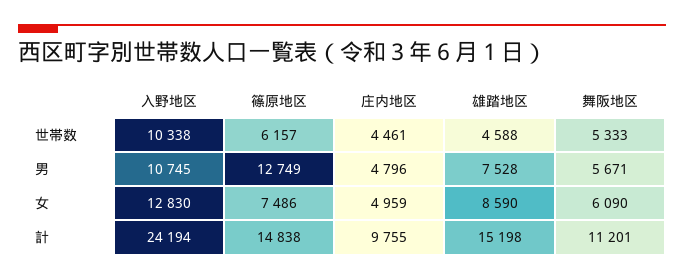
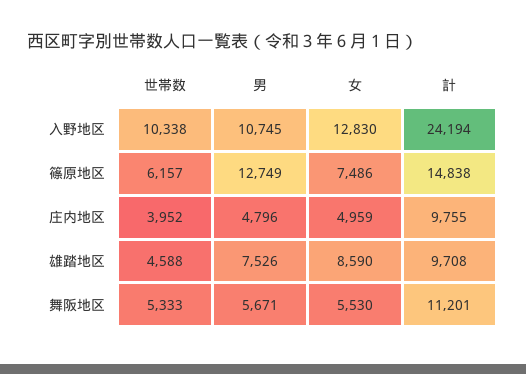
  {
    "入野地区": {
      "世帯数": 10338,
      "男": 10745,
      "女": 12830,
      "計": 24194
    },
    "篠原地区": {
      "世帯数": 6157,
      "男": 12749,
      "女": 7486,
      "計": 14838
    },
    "庄内地区": {
-     "世帯数": 4461,
+     "世帯数": 3952,
      "男": 4796,
      "女": 4959,
      "計": 9755
    },
    "雄踏地区": {
      "世帯数": 4588,
-     "男": 7528,
+     "男": 7526,
      "女": 8590,
-     "計": 15198
+     "計": 9708
    },
    "舞阪地区": {
      "世帯数": 5333,
      "男": 5671,
-     "女": 6090,
+     "女": 5530,
      "計": 11201
    }
  }

